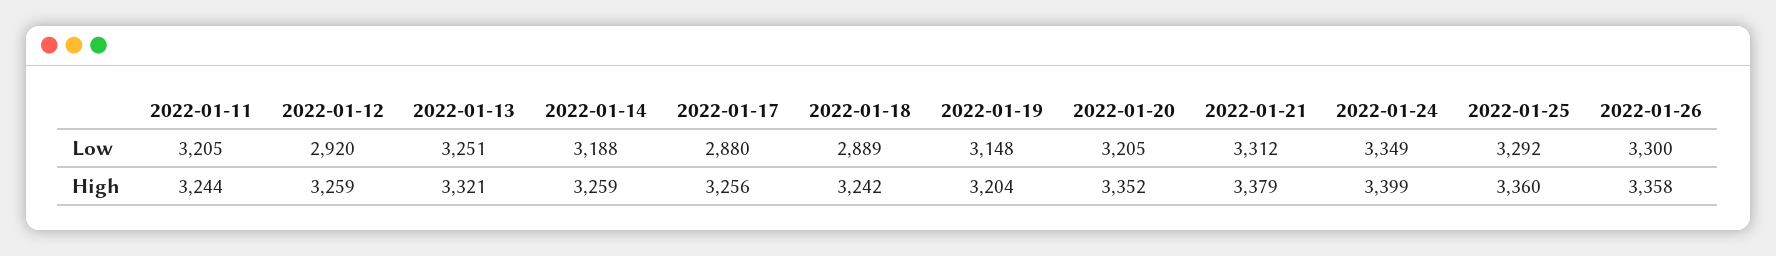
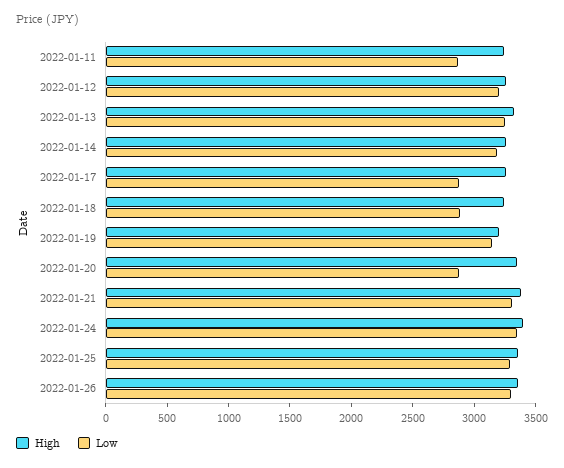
  {
    "Low": {
-     "2022-01-11": 3205,
+     "2022-01-11": 2900,
-     "2022-01-12": 2920,
+     "2022-01-12": 3200,
      "2022-01-13": 3251,
      "2022-01-14": 3188,
      "2022-01-17": 2880,
      "2022-01-18": 2889,
      "2022-01-19": 3148,
-     "2022-01-20": 3205,
+     "2022-01-20": 2900,
      "2022-01-21": 3312,
      "2022-01-24": 3349,
      "2022-01-25": 3292,
      "2022-01-26": 3300
    },
    "High": {
      "2022-01-11": 3244,
      "2022-01-12": 3259,
      "2022-01-13": 3321,
      "2022-01-14": 3259,
      "2022-01-17": 3256,
      "2022-01-18": 3242,
      "2022-01-19": 3204,
      "2022-01-20": 3352,
      "2022-01-21": 3379,
      "2022-01-24": 3399,
      "2022-01-25": 3360,
      "2022-01-26": 3358
    }
  }

